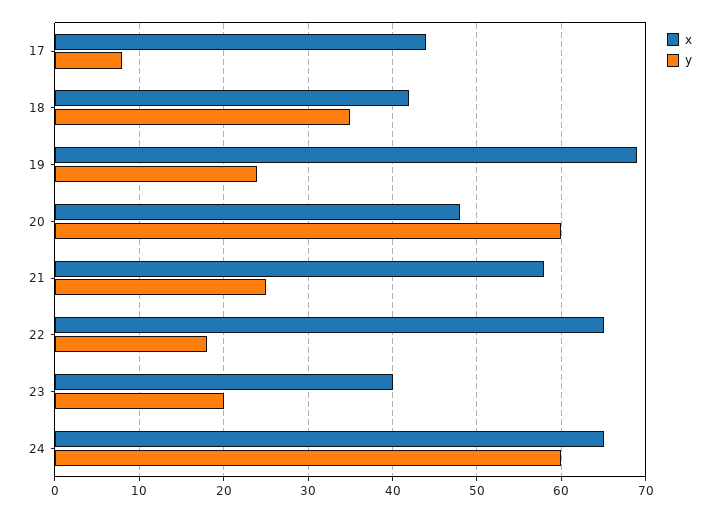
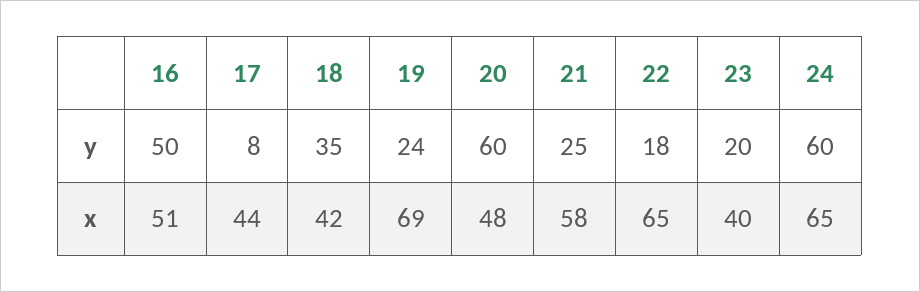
  {
    "x": {
      "17": 44,
      "18": 42,
      "19": 69,
      "20": 48,
      "21": 58,
      "22": 65,
      "23": 40,
-     "24": 65
+     "24": 65,
+     "16": 51
    },
    "y": {
      "17": 8,
      "18": 35,
      "19": 24,
      "20": 60,
      "21": 25,
      "22": 18,
      "23": 20,
-     "24": 60
+     "24": 60,
+     "16": 50
    }
  }

